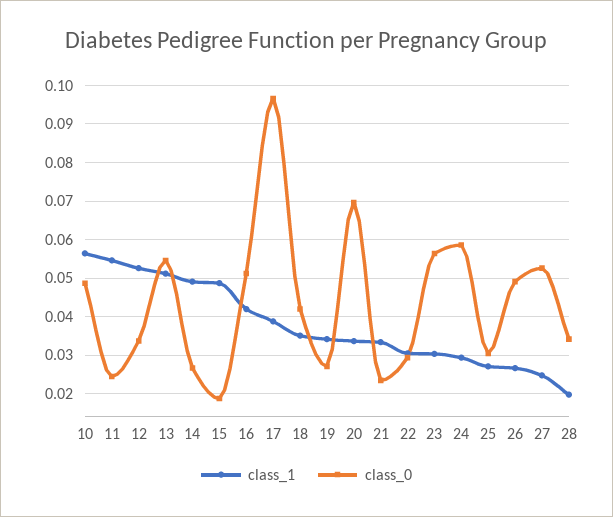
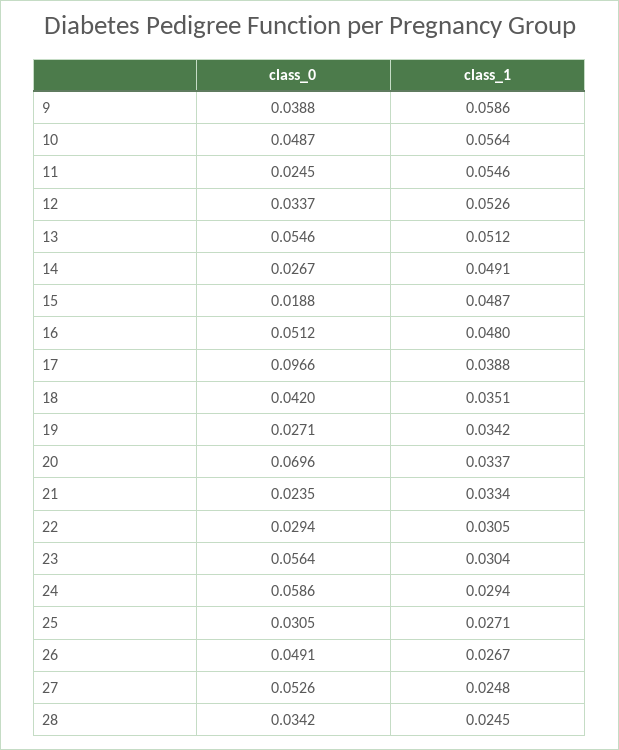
  {
    "class_1": {
      "10": 0.0564,
      "11": 0.0546,
      "12": 0.0526,
      "13": 0.0512,
      "14": 0.0491,
      "15": 0.0487,
-     "16": 0.042,
+     "16": 0.048,
      "17": 0.0388,
      "18": 0.0351,
      "19": 0.0342,
      "20": 0.0337,
      "21": 0.0334,
      "22": 0.0305,
      "23": 0.0304,
      "24": 0.0294,
      "25": 0.0271,
      "26": 0.0267,
      "27": 0.0248,
-     "28": 0.02
+     "28": 0.0245,
+     "9": 0.0586
    },
    "class_0": {
      "10": 0.0487,
      "11": 0.0245,
      "12": 0.0337,
      "13": 0.0546,
      "14": 0.0267,
      "15": 0.0188,
      "16": 0.0512,
      "17": 0.0966,
      "18": 0.042,
      "19": 0.0271,
      "20": 0.0696,
      "21": 0.0235,
      "22": 0.0294,
      "23": 0.0564,
      "24": 0.0586,
      "25": 0.0305,
      "26": 0.0491,
      "27": 0.0526,
-     "28": 0.0342
+     "28": 0.0342,
+     "9": 0.0388
    }
  }

